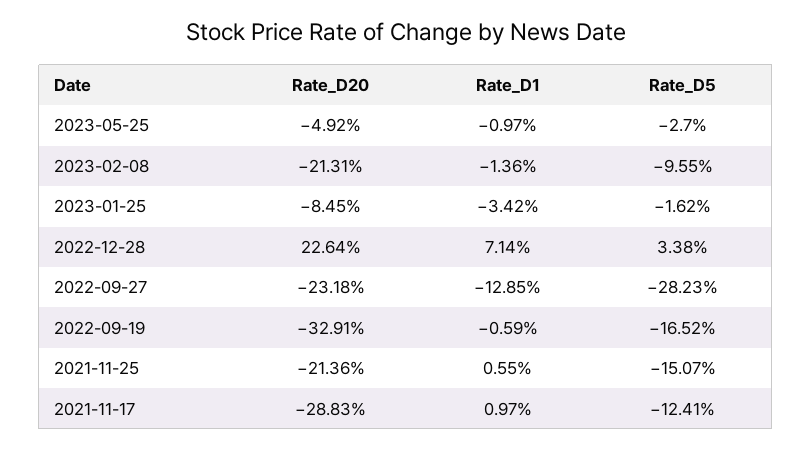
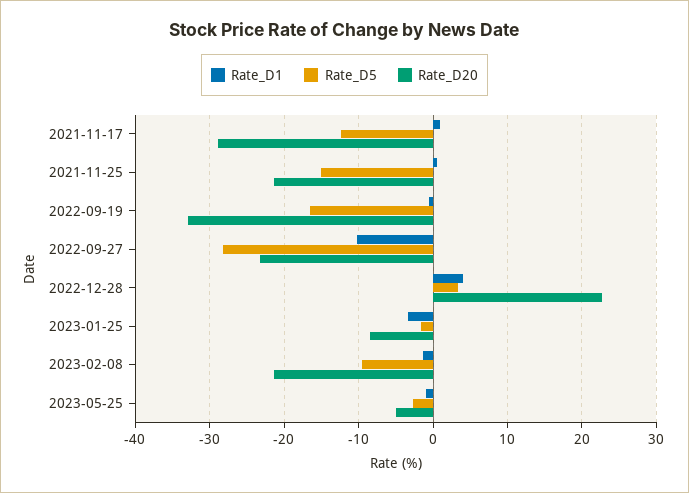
  {
    "Rate_D20": {
      "2023-05-25": -4.92,
      "2023-02-08": -21.31,
      "2023-01-25": -8.45,
      "2022-12-28": 22.64,
      "2022-09-27": -23.18,
      "2022-09-19": -32.91,
      "2021-11-25": -21.36,
      "2021-11-17": -28.83
    },
    "Rate_D1": {
      "2023-05-25": -0.97,
      "2023-02-08": -1.36,
      "2023-01-25": -3.42,
-     "2022-12-28": 7.14,
+     "2022-12-28": 4,
-     "2022-09-27": -12.85,
+     "2022-09-27": -10,
      "2022-09-19": -0.59,
      "2021-11-25": 0.55,
      "2021-11-17": 0.97
    },
    "Rate_D5": {
      "2023-05-25": -2.7,
      "2023-02-08": -9.55,
      "2023-01-25": -1.62,
      "2022-12-28": 3.38,
      "2022-09-27": -28.23,
      "2022-09-19": -16.52,
      "2021-11-25": -15.07,
      "2021-11-17": -12.41
    }
  }

